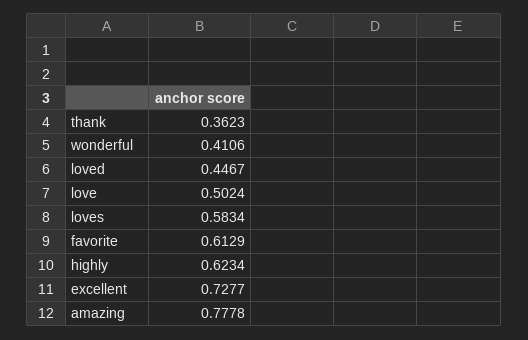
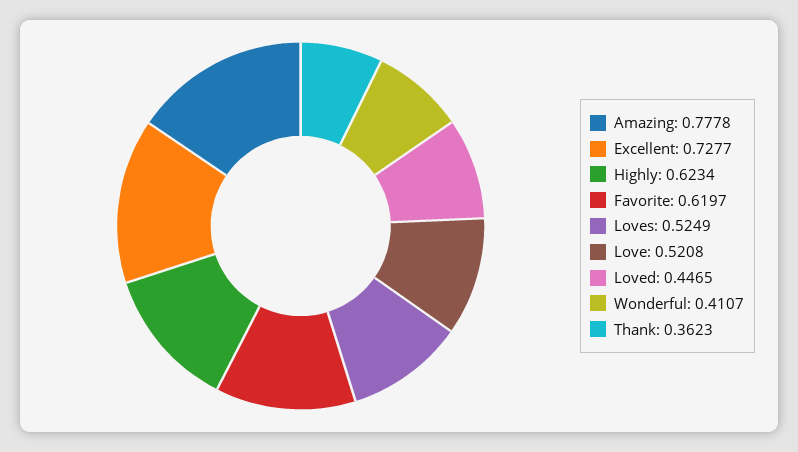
  {
    "thank": 0.3623,
-   "wonderful": 0.4106,
+   "wonderful": 0.4107,
-   "loved": 0.4467,
+   "loved": 0.4465,
-   "love": 0.5024,
+   "love": 0.5208,
-   "loves": 0.5834,
+   "loves": 0.5249,
-   "favorite": 0.6129,
+   "favorite": 0.6197,
    "highly": 0.6234,
    "excellent": 0.7277,
    "amazing": 0.7778
  }

